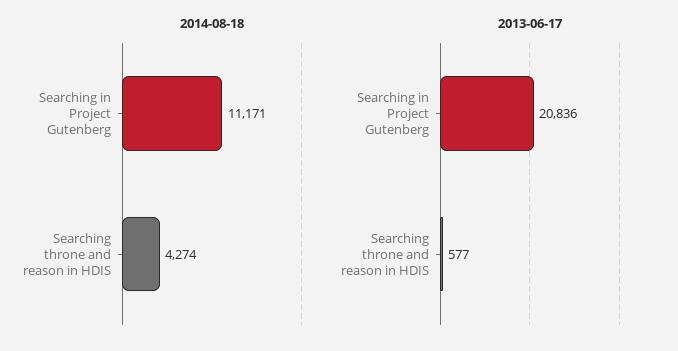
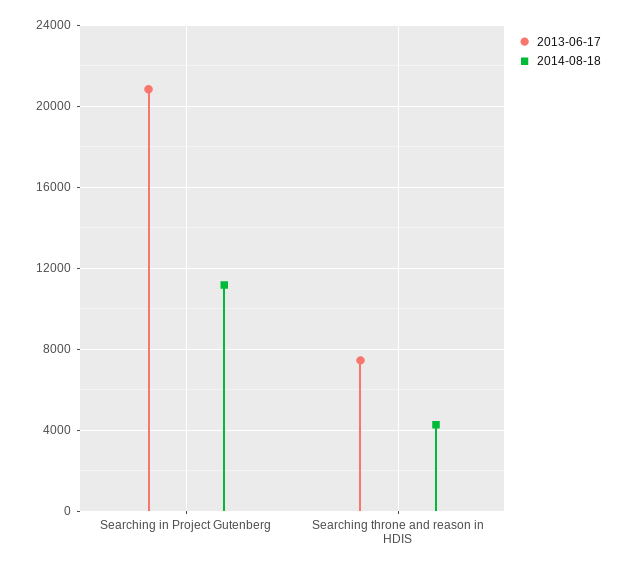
  {
    "2014-08-18": {
      "Searching in Project Gutenberg": 11171,
      "Searching throne and reason in HDIS": 4274
    },
    "2013-06-17": {
      "Searching in Project Gutenberg": 20836,
-     "Searching throne and reason in HDIS": 577
+     "Searching throne and reason in HDIS": 7500
    }
  }

